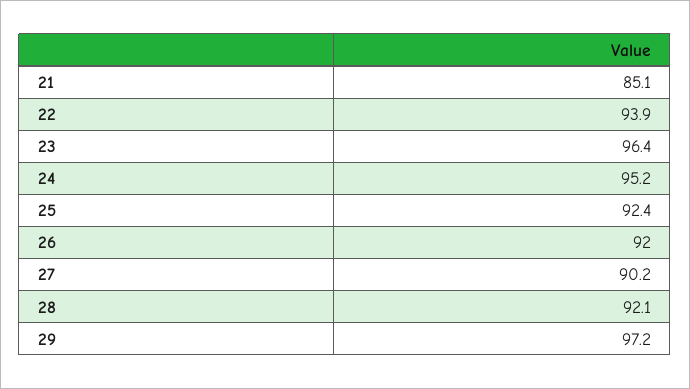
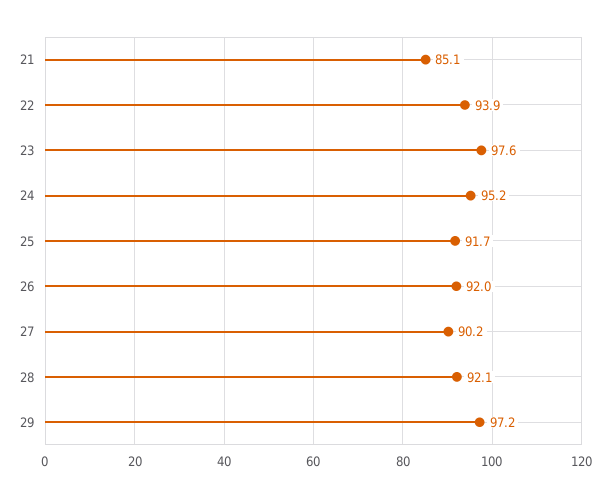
  {
    "21": 85.1,
    "22": 93.9,
-   "23": 96.4,
+   "23": 97.6,
    "24": 95.2,
-   "25": 92.4,
+   "25": 91.7,
    "26": 92,
    "27": 90.2,
    "28": 92.1,
    "29": 97.2
  }

